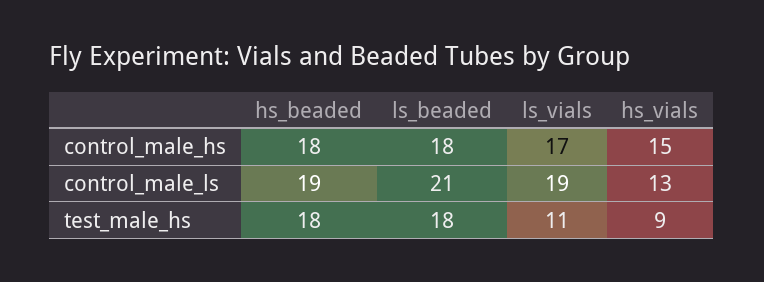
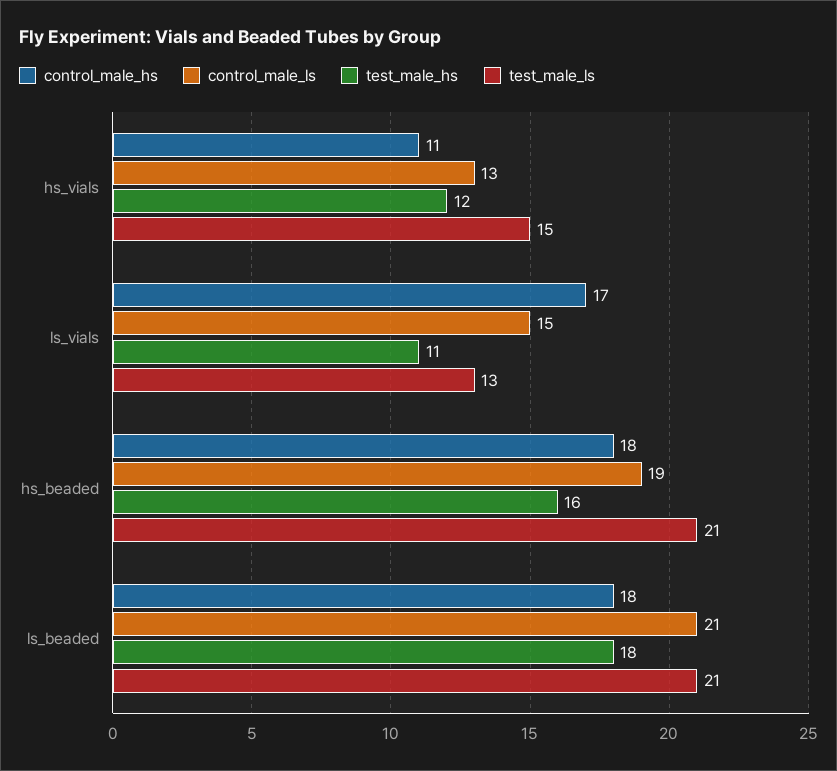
  {
    "control_male_hs": {
      "hs_beaded": 18,
      "ls_beaded": 18,
      "ls_vials": 17,
-     "hs_vials": 15
+     "hs_vials": 11
    },
    "control_male_ls": {
      "hs_beaded": 19,
      "ls_beaded": 21,
-     "ls_vials": 19,
+     "ls_vials": 15,
      "hs_vials": 13
    },
    "test_male_hs": {
-     "hs_beaded": 18,
+     "hs_beaded": 16,
      "ls_beaded": 18,
      "ls_vials": 11,
-     "hs_vials": 9
+     "hs_vials": 12
-   }
+   },
+   "test_male_ls": {
+     "hs_vials": 15,
+     "ls_vials": 13,
+     "hs_beaded": 21,
+     "ls_beaded": 21
+   }
  }

